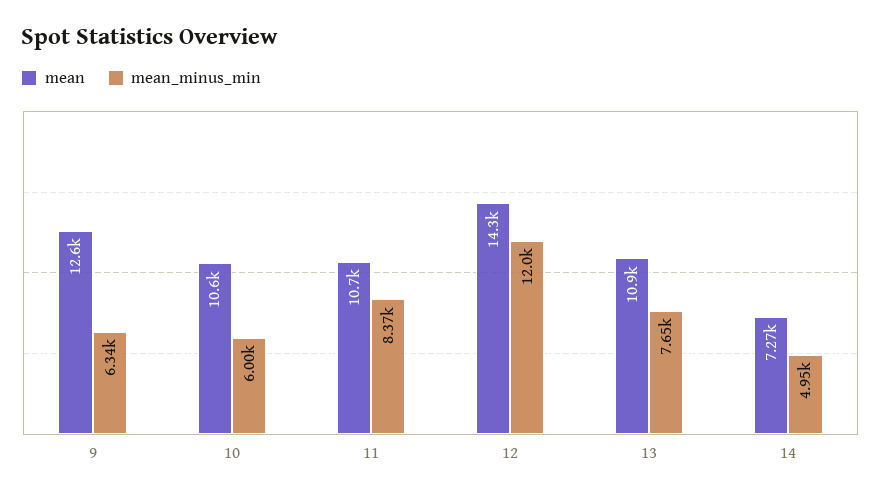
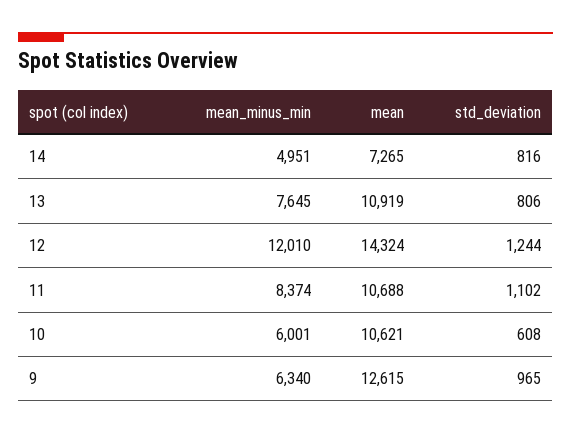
  {
    "mean": {
      "9": 12615,
      "10": 10621,
      "11": 10688,
      "12": 14324,
      "13": 10919,
      "14": 7265
    },
    "mean_minus_min": {
      "9": 6340,
      "10": 6001,
      "11": 8374,
      "12": 12010,
      "13": 7645,
      "14": 4951
-   }
+   },
+   "std_deviation": {
+     "14": 816,
+     "13": 806,
+     "12": 1244,
+     "11": 1102,
+     "10": 608,
+     "9": 965
+   }
  }

